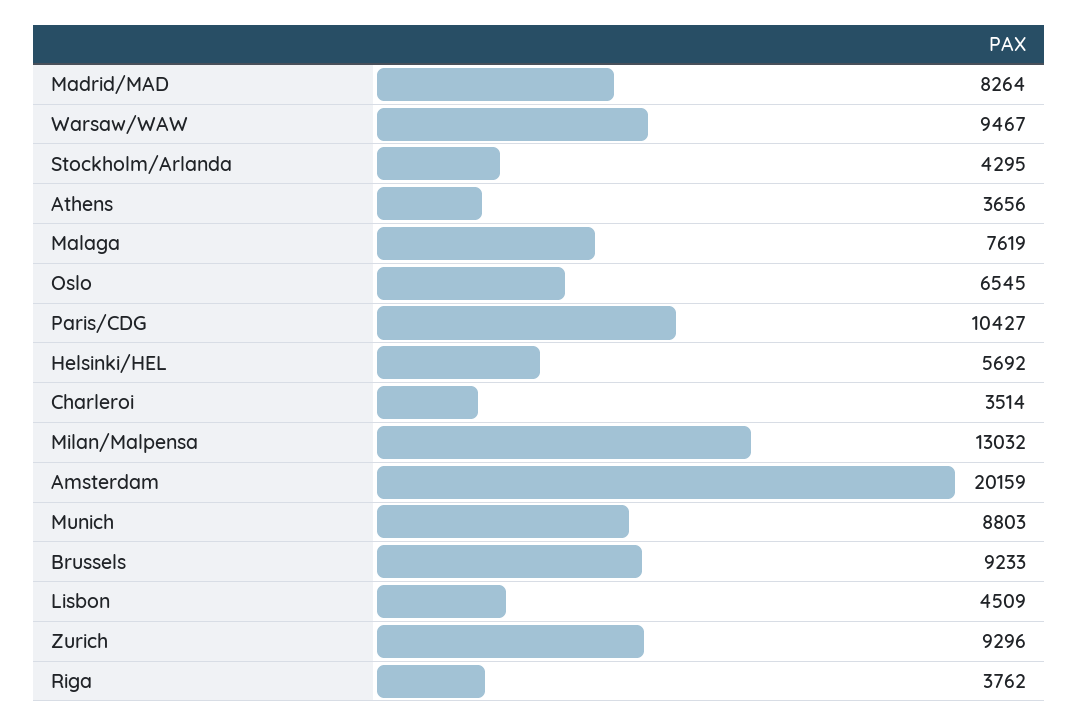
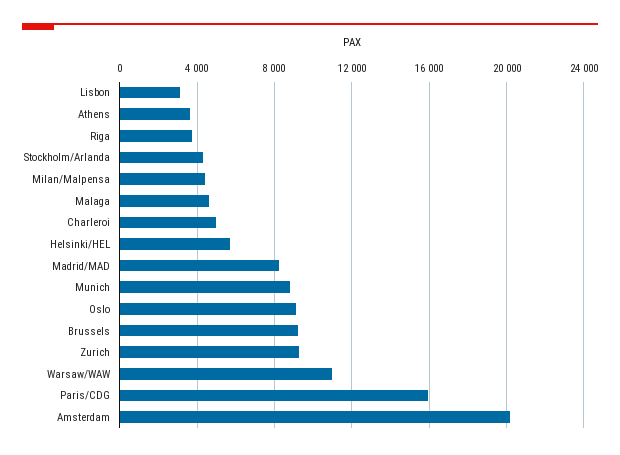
  {
    "Madrid/MAD": 8264,
-   "Warsaw/WAW": 9467,
+   "Warsaw/WAW": 11000,
    "Stockholm/Arlanda": 4295,
    "Athens": 3656,
-   "Malaga": 7619,
+   "Malaga": 4500,
-   "Oslo": 6545,
+   "Oslo": 9000,
-   "Paris/CDG": 10427,
+   "Paris/CDG": 16000,
    "Helsinki/HEL": 5692,
-   "Charleroi": 3514,
+   "Charleroi": 5000,
-   "Milan/Malpensa": 13032,
+   "Milan/Malpensa": 4500,
    "Amsterdam": 20159,
    "Munich": 8803,
    "Brussels": 9233,
-   "Lisbon": 4509,
+   "Lisbon": 3000,
    "Zurich": 9296,
    "Riga": 3762
  }

